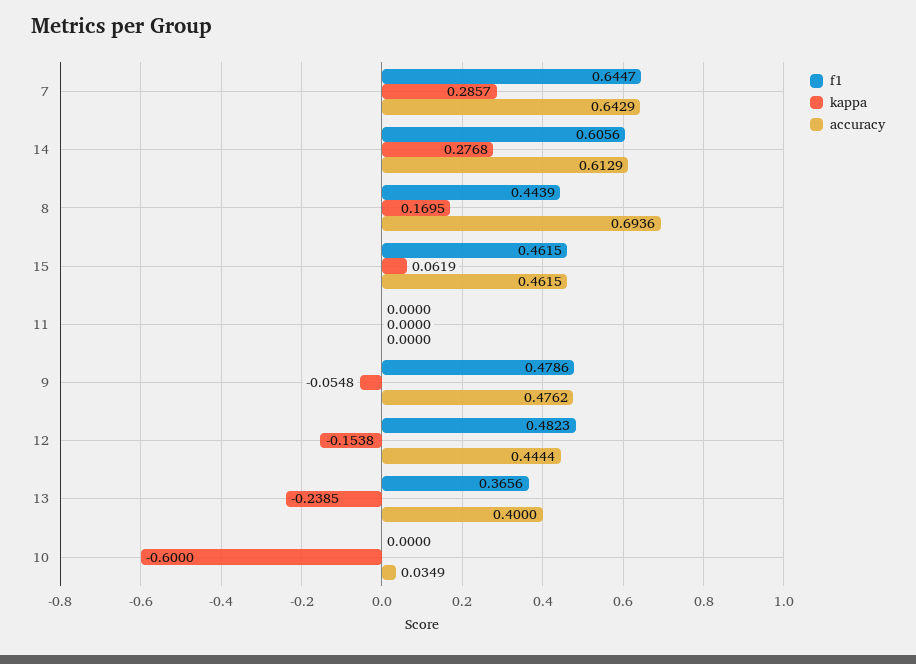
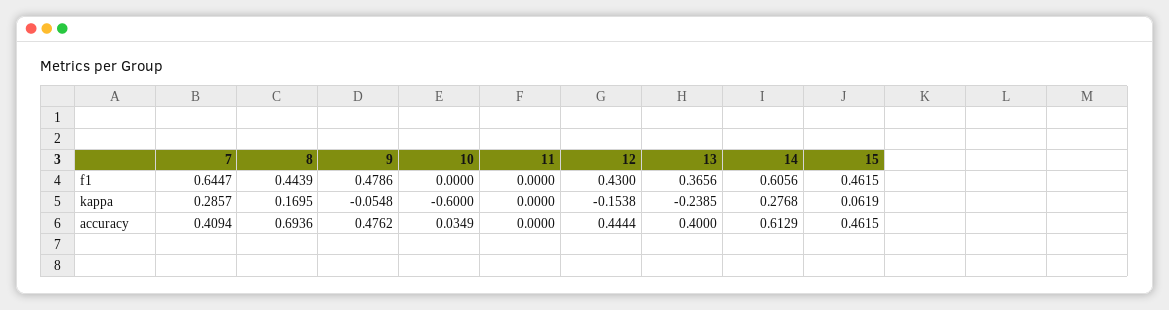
  {
    "f1": {
      "7": 0.6447,
      "14": 0.6056,
      "8": 0.4439,
      "15": 0.4615,
      "11": 0,
      "9": 0.4786,
-     "12": 0.4823,
+     "12": 0.43,
      "13": 0.3656,
      "10": 0
    },
    "kappa": {
      "7": 0.2857,
      "14": 0.2768,
      "8": 0.1695,
      "15": 0.0619,
      "11": 0,
      "9": -0.0548,
      "12": -0.1538,
      "13": -0.2385,
      "10": -0.6
    },
    "accuracy": {
-     "7": 0.6429,
+     "7": 0.4094,
      "14": 0.6129,
      "8": 0.6936,
      "15": 0.4615,
      "11": 0,
      "9": 0.4762,
      "12": 0.4444,
      "13": 0.4,
      "10": 0.0349
    }
  }

